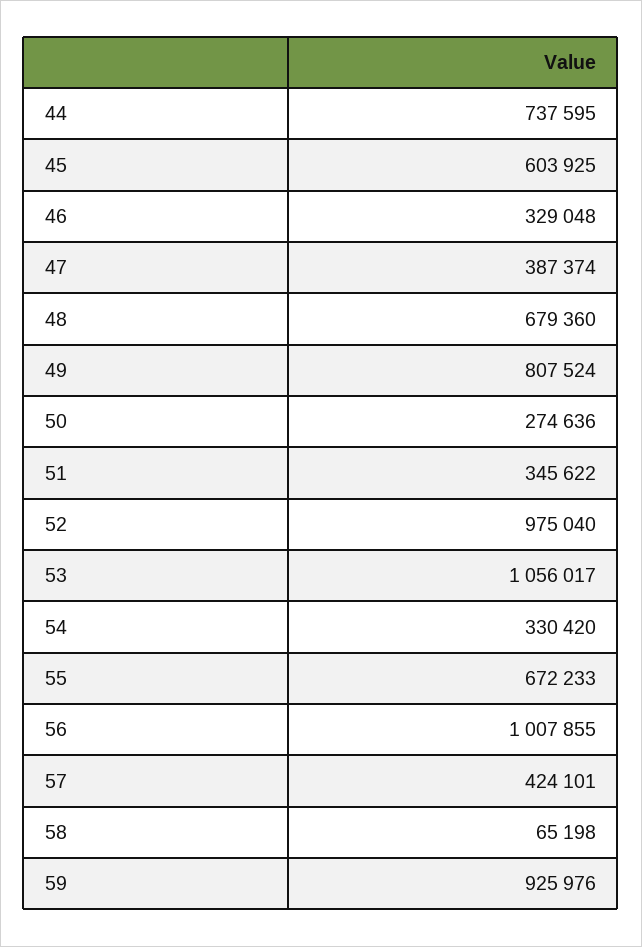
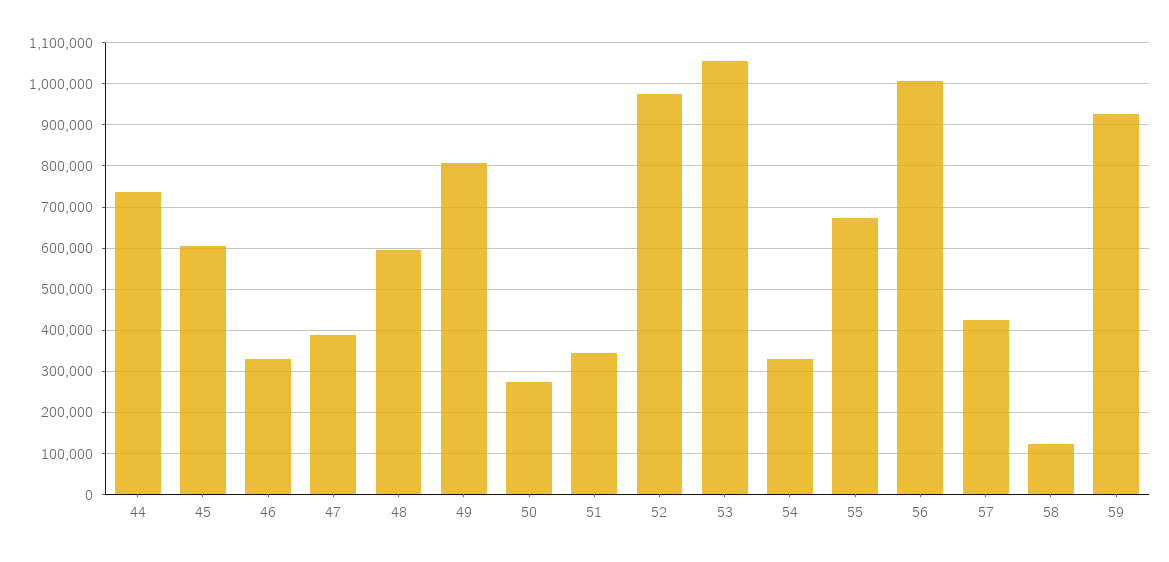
  {
    "44": 737595,
    "45": 603925,
    "46": 329048,
    "47": 387374,
-   "48": 679360,
+   "48": 600000,
    "49": 807524,
    "50": 274636,
    "51": 345622,
    "52": 975040,
    "53": 1056017,
    "54": 330420,
    "55": 672233,
    "56": 1007855,
    "57": 424101,
-   "58": 65198,
+   "58": 120000,
    "59": 925976
  }

